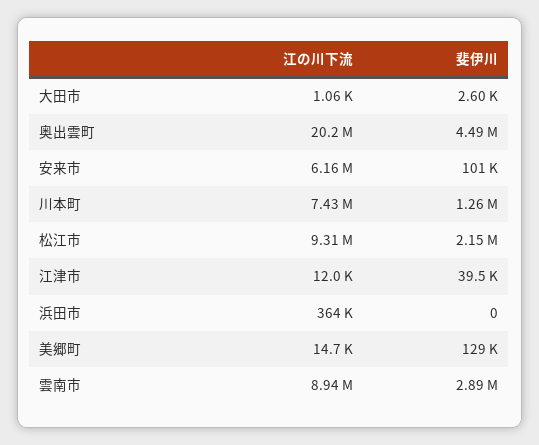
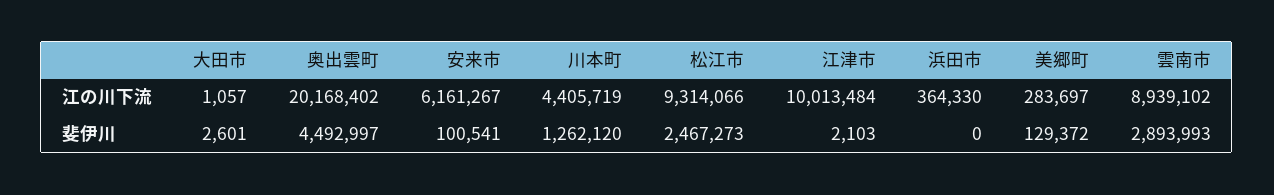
  {
    "江の川下流": {
      "大田市": 1057,
      "奥出雲町": 20168402,
      "安来市": 6161267,
-     "川本町": 7430000,
+     "川本町": 4405719,
      "松江市": 9314066,
-     "江津市": 12000,
+     "江津市": 10013484,
      "浜田市": 364330,
-     "美郷町": 14700,
+     "美郷町": 283697,
      "雲南市": 8939102
    },
    "斐伊川": {
      "大田市": 2601,
      "奥出雲町": 4492997,
      "安来市": 100541,
      "川本町": 1262120,
-     "松江市": 2150000,
+     "松江市": 2467273,
-     "江津市": 39500,
+     "江津市": 2103,
      "浜田市": 0,
      "美郷町": 129372,
      "雲南市": 2893993
    }
  }

